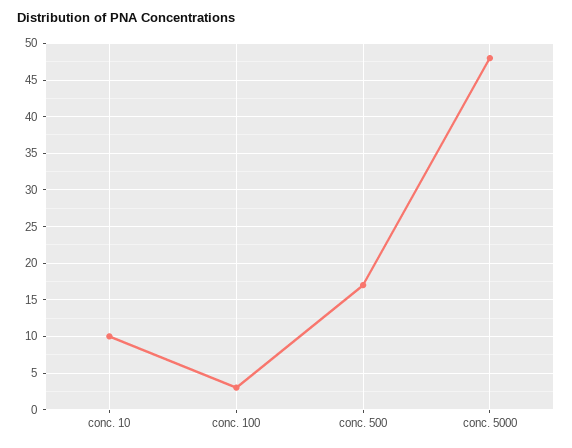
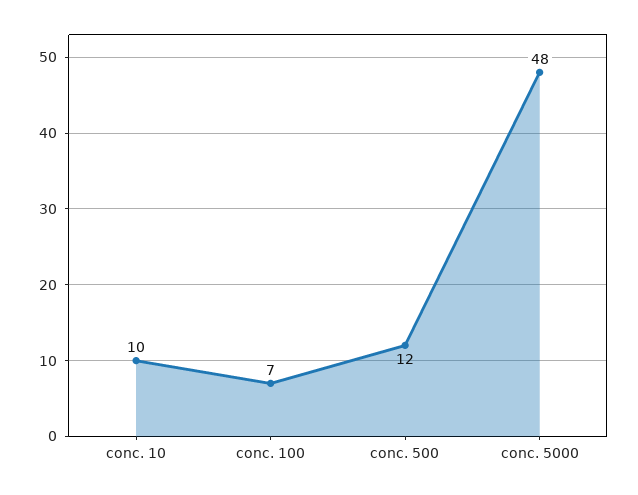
  {
    "conc. 10": 10,
-   "conc. 100": 3,
+   "conc. 100": 7,
-   "conc. 500": 17,
+   "conc. 500": 12,
    "conc. 5000": 48
  }

